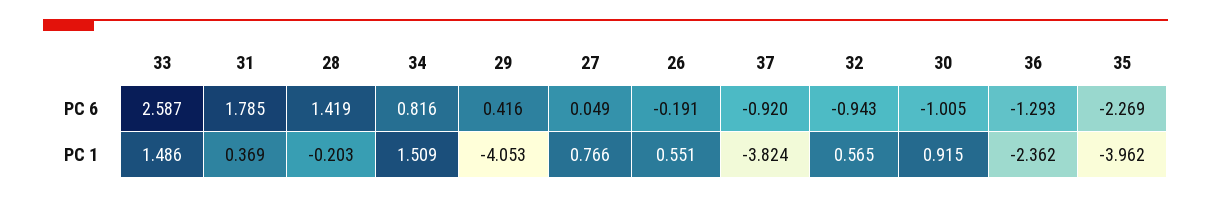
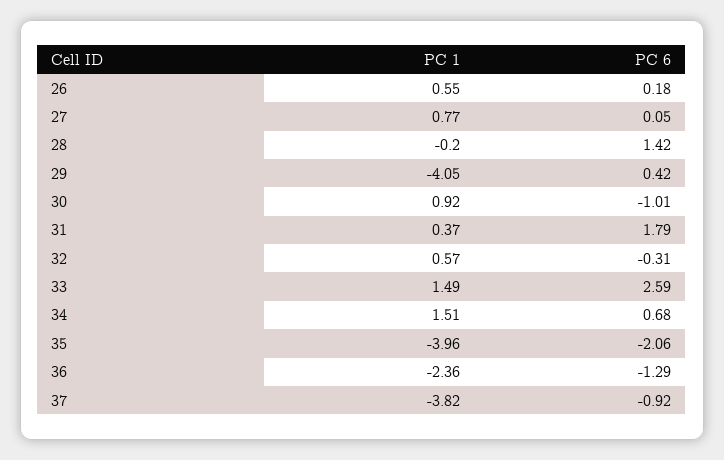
  {
    "33": {
      "PC 6": 2.587,
      "PC 1": 1.486
    },
    "31": {
      "PC 6": 1.785,
      "PC 1": 0.369
    },
    "28": {
      "PC 6": 1.419,
      "PC 1": -0.203
    },
    "34": {
-     "PC 6": 0.816,
+     "PC 6": 0.68,
      "PC 1": 1.509
    },
    "29": {
      "PC 6": 0.416,
      "PC 1": -4.053
    },
    "27": {
      "PC 6": 0.049,
      "PC 1": 0.766
    },
    "26": {
-     "PC 6": -0.191,
+     "PC 6": 0.18,
      "PC 1": 0.551
    },
    "37": {
      "PC 6": -0.92,
      "PC 1": -3.824
    },
    "32": {
-     "PC 6": -0.943,
+     "PC 6": -0.31,
      "PC 1": 0.565
    },
    "30": {
      "PC 6": -1.005,
      "PC 1": 0.915
    },
    "36": {
      "PC 6": -1.293,
      "PC 1": -2.362
    },
    "35": {
-     "PC 6": -2.269,
+     "PC 6": -2.06,
      "PC 1": -3.962
    }
  }

